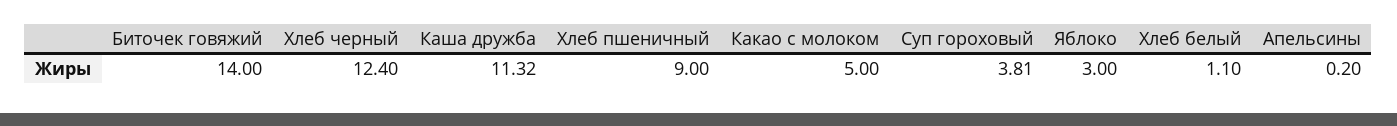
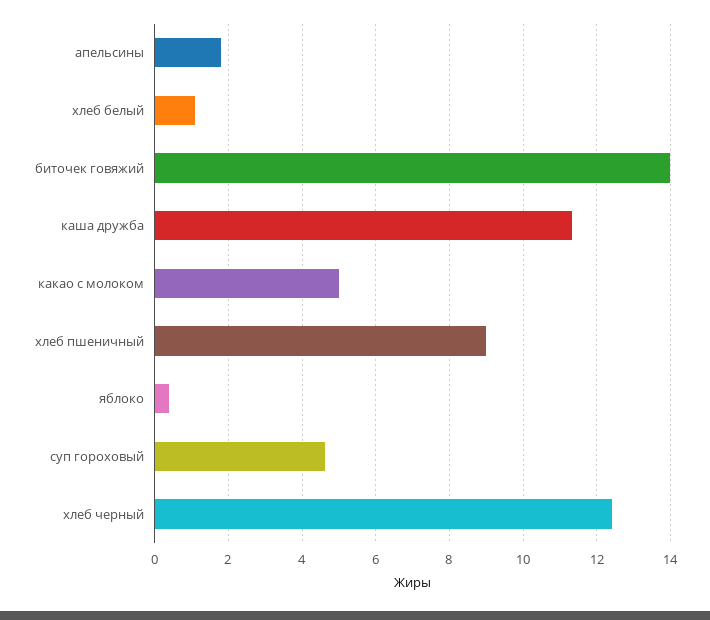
  {
    "Биточек говяжий": 14,
    "Хлеб черный": 12.4,
    "Каша дружба": 11.32,
    "Хлеб пшеничный": 9,
    "Какао с молоком": 5,
-   "Суп гороховый": 3.81,
+   "Суп гороховый": 4.6,
-   "Яблоко": 3,
+   "Яблоко": 0.4,
    "Хлеб белый": 1.1,
-   "Апельсины": 0.2
+   "Апельсины": 1.8
  }

